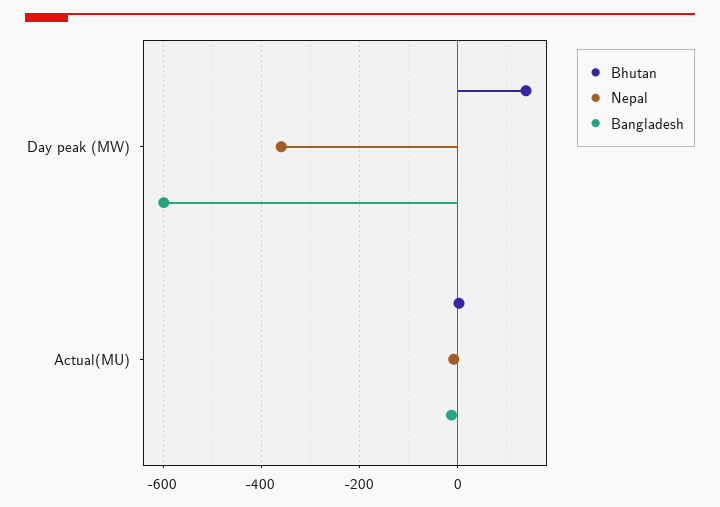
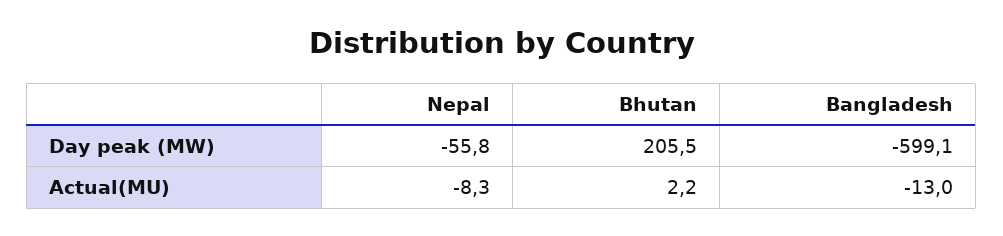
  {
    "Bhutan": {
-     "Day peak (MW)": 140,
+     "Day peak (MW)": 205.5,
      "Actual(MU)": 2.2
    },
    "Nepal": {
-     "Day peak (MW)": -360,
+     "Day peak (MW)": -55.8,
      "Actual(MU)": -8.3
    },
    "Bangladesh": {
      "Day peak (MW)": -599.1,
      "Actual(MU)": -13
    }
  }

